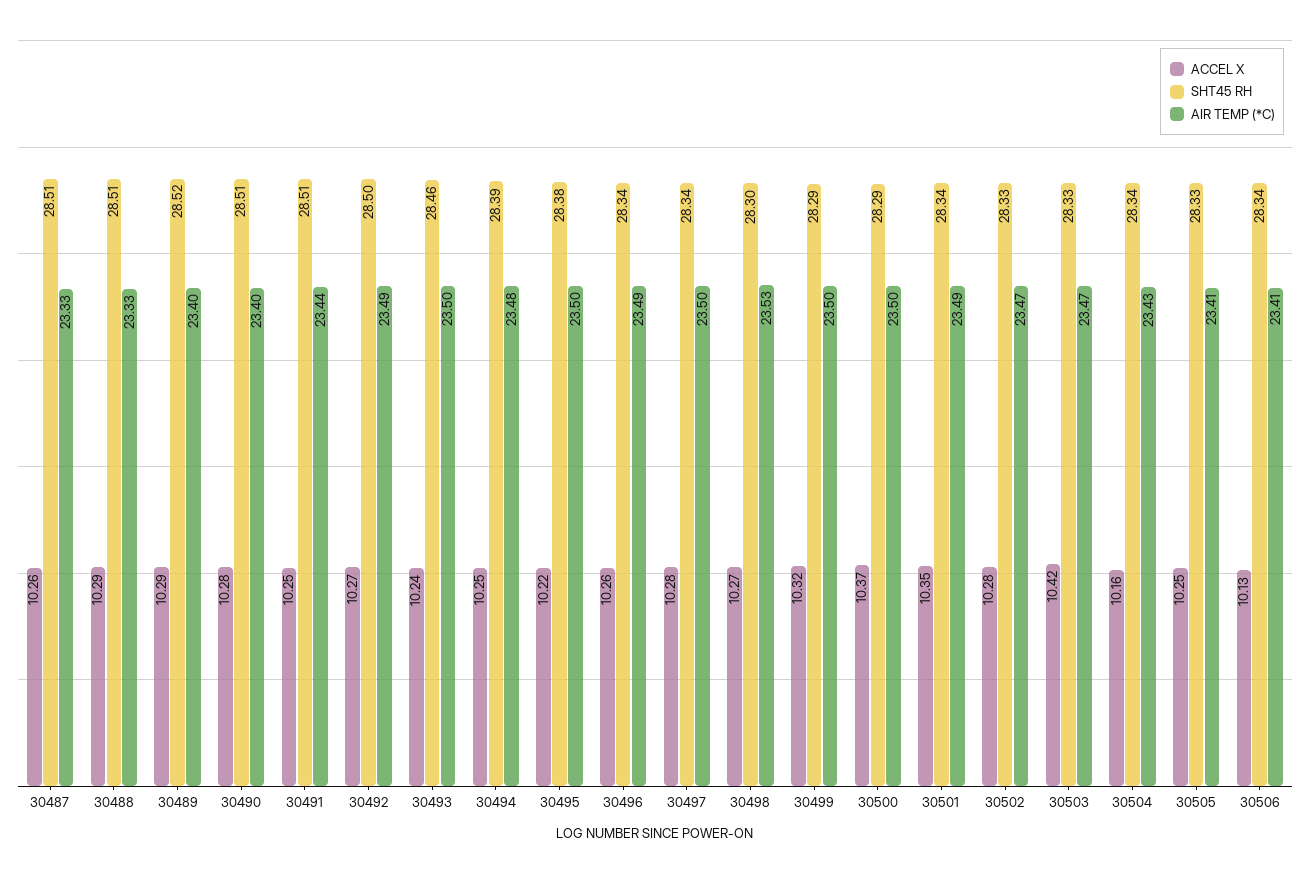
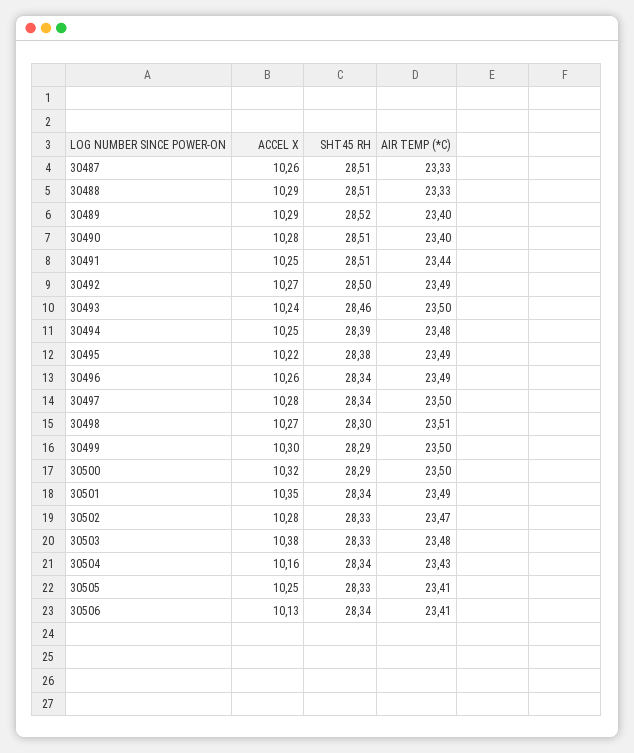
  {
    "ACCEL X": {
      "30487": 10.26,
      "30488": 10.29,
      "30489": 10.29,
      "30490": 10.28,
      "30491": 10.25,
      "30492": 10.27,
      "30493": 10.24,
      "30494": 10.25,
      "30495": 10.22,
      "30496": 10.26,
      "30497": 10.28,
      "30498": 10.27,
-     "30499": 10.32,
+     "30499": 10.3,
-     "30500": 10.37,
+     "30500": 10.32,
      "30501": 10.35,
      "30502": 10.28,
-     "30503": 10.42,
+     "30503": 10.38,
      "30504": 10.16,
      "30505": 10.25,
      "30506": 10.13
    },
    "SHT45 RH": {
      "30487": 28.51,
      "30488": 28.51,
      "30489": 28.52,
      "30490": 28.51,
      "30491": 28.51,
      "30492": 28.5,
      "30493": 28.46,
      "30494": 28.39,
      "30495": 28.38,
      "30496": 28.34,
      "30497": 28.34,
      "30498": 28.3,
      "30499": 28.29,
      "30500": 28.29,
      "30501": 28.34,
      "30502": 28.33,
      "30503": 28.33,
      "30504": 28.34,
      "30505": 28.33,
      "30506": 28.34
    },
    "AIR TEMP (*C)": {
      "30487": 23.33,
      "30488": 23.33,
      "30489": 23.4,
      "30490": 23.4,
      "30491": 23.44,
      "30492": 23.49,
      "30493": 23.5,
      "30494": 23.48,
-     "30495": 23.5,
+     "30495": 23.49,
      "30496": 23.49,
      "30497": 23.5,
-     "30498": 23.53,
+     "30498": 23.51,
      "30499": 23.5,
      "30500": 23.5,
      "30501": 23.49,
      "30502": 23.47,
-     "30503": 23.47,
+     "30503": 23.48,
      "30504": 23.43,
      "30505": 23.41,
      "30506": 23.41
    }
  }

